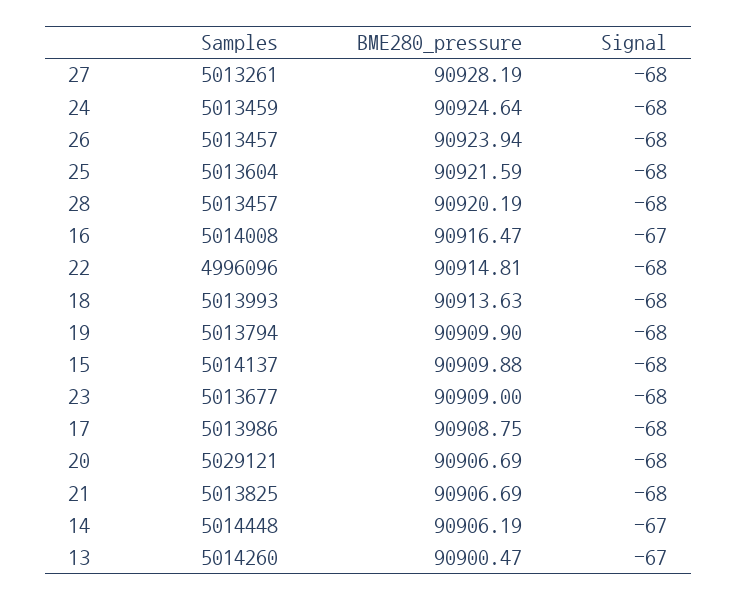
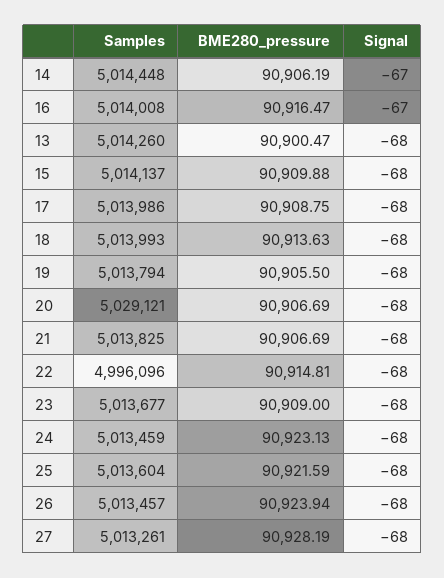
  {
    "Samples": {
      "27": 5013261,
      "24": 5013459,
      "26": 5013457,
      "25": 5013604,
-     "28": 5013457,
      "16": 5014008,
      "22": 4996096,
      "18": 5013993,
      "19": 5013794,
      "15": 5014137,
      "23": 5013677,
      "17": 5013986,
      "20": 5029121,
      "21": 5013825,
      "14": 5014448,
      "13": 5014260
    },
    "BME280_pressure": {
      "27": 90928.19,
-     "24": 90924.64,
+     "24": 90923.13,
      "26": 90923.94,
      "25": 90921.59,
-     "28": 90920.19,
      "16": 90916.47,
      "22": 90914.81,
      "18": 90913.63,
-     "19": 90909.9,
+     "19": 90905.5,
      "15": 90909.88,
      "23": 90909,
      "17": 90908.75,
      "20": 90906.69,
      "21": 90906.69,
      "14": 90906.19,
      "13": 90900.47
    },
    "Signal": {
      "27": -68,
      "24": -68,
      "26": -68,
      "25": -68,
-     "28": -68,
      "16": -67,
      "22": -68,
      "18": -68,
      "19": -68,
      "15": -68,
      "23": -68,
      "17": -68,
      "20": -68,
      "21": -68,
      "14": -67,
-     "13": -67
+     "13": -68
    }
  }

